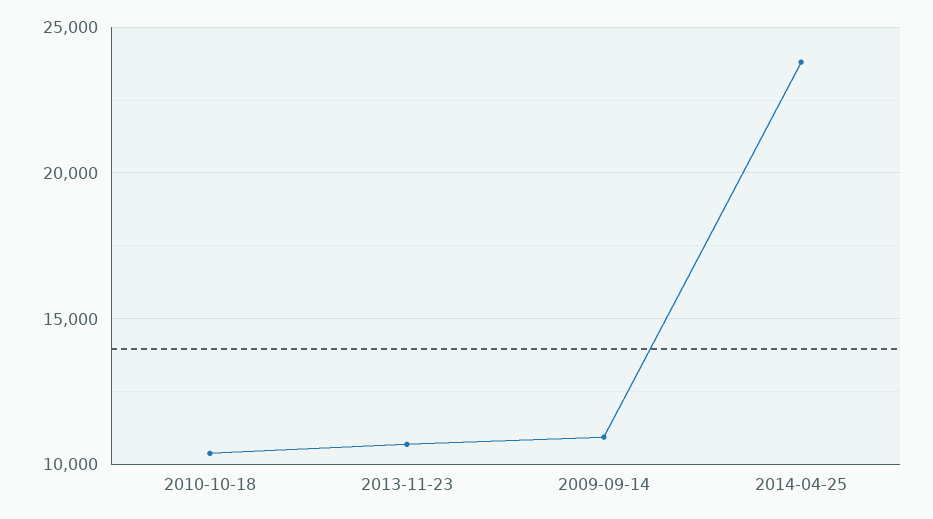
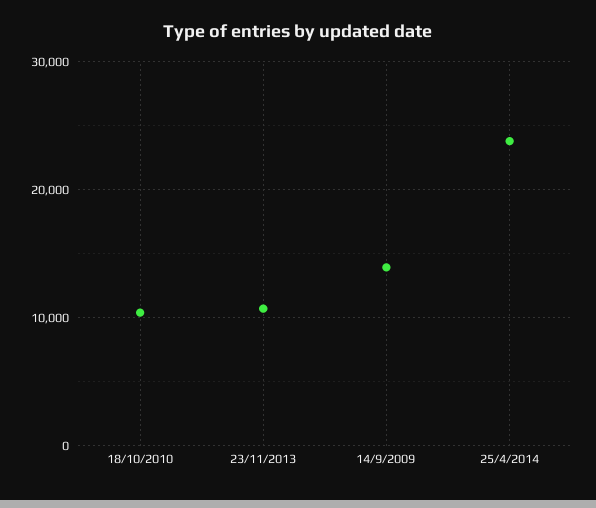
  {
    "2010-10-18": 10500,
    "2013-11-23": 10500,
-   "2009-09-14": 11000,
+   "2009-09-14": 14000,
    "2014-04-25": 24000
  }

